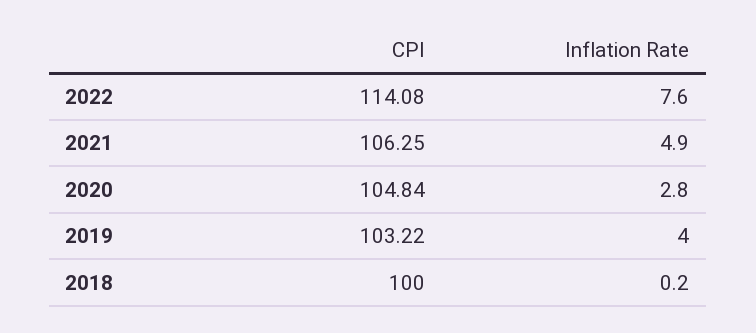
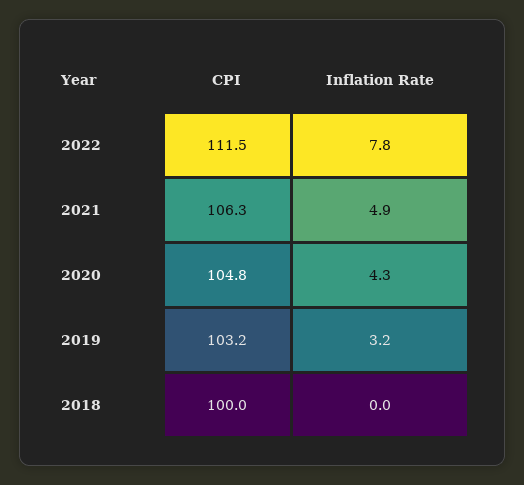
  {
    "CPI": {
-     "2022": 114.08,
+     "2022": 111.5,
      "2021": 106.25,
      "2020": 104.84,
      "2019": 103.22,
      "2018": 100
    },
    "Inflation Rate": {
-     "2022": 7.6,
+     "2022": 7.8,
      "2021": 4.9,
-     "2020": 2.8,
+     "2020": 4.3,
-     "2019": 4,
+     "2019": 3.2,
-     "2018": 0.2
+     "2018": 0
    }
  }

